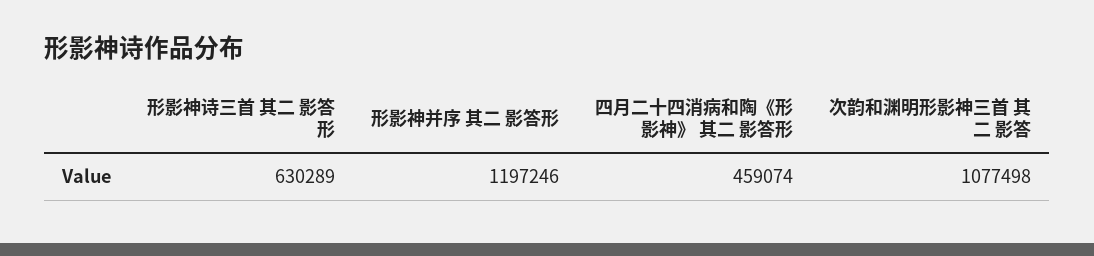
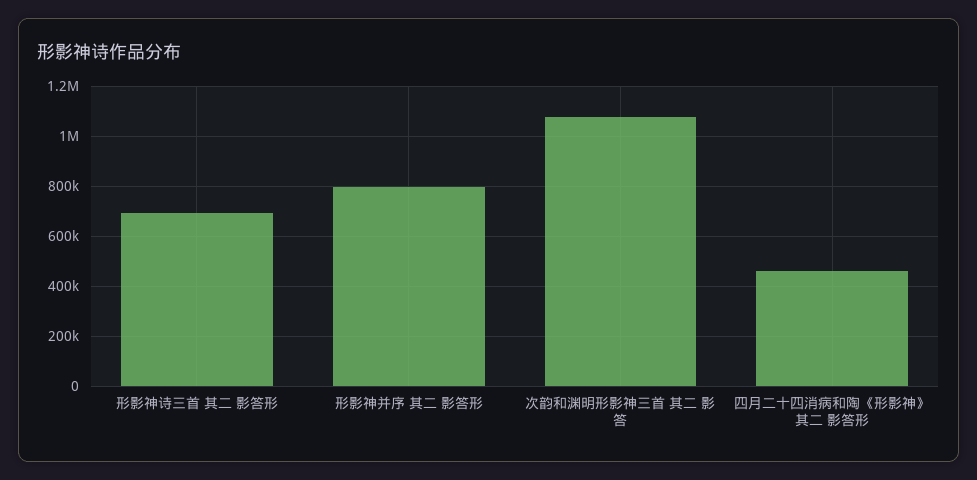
  {
-   "形影神诗三首 其二 影答形": 630289,
+   "形影神诗三首 其二 影答形": 700000,
-   "形影神并序 其二 影答形": 1197246,
+   "形影神并序 其二 影答形": 800000,
    "四月二十四消病和陶《形影神》 其二 影答形": 459074,
    "次韵和渊明形影神三首 其二 影答": 1077498
  }

